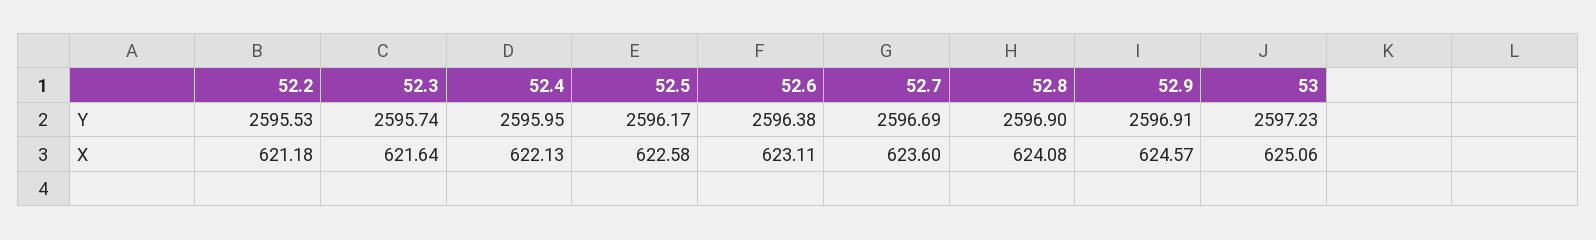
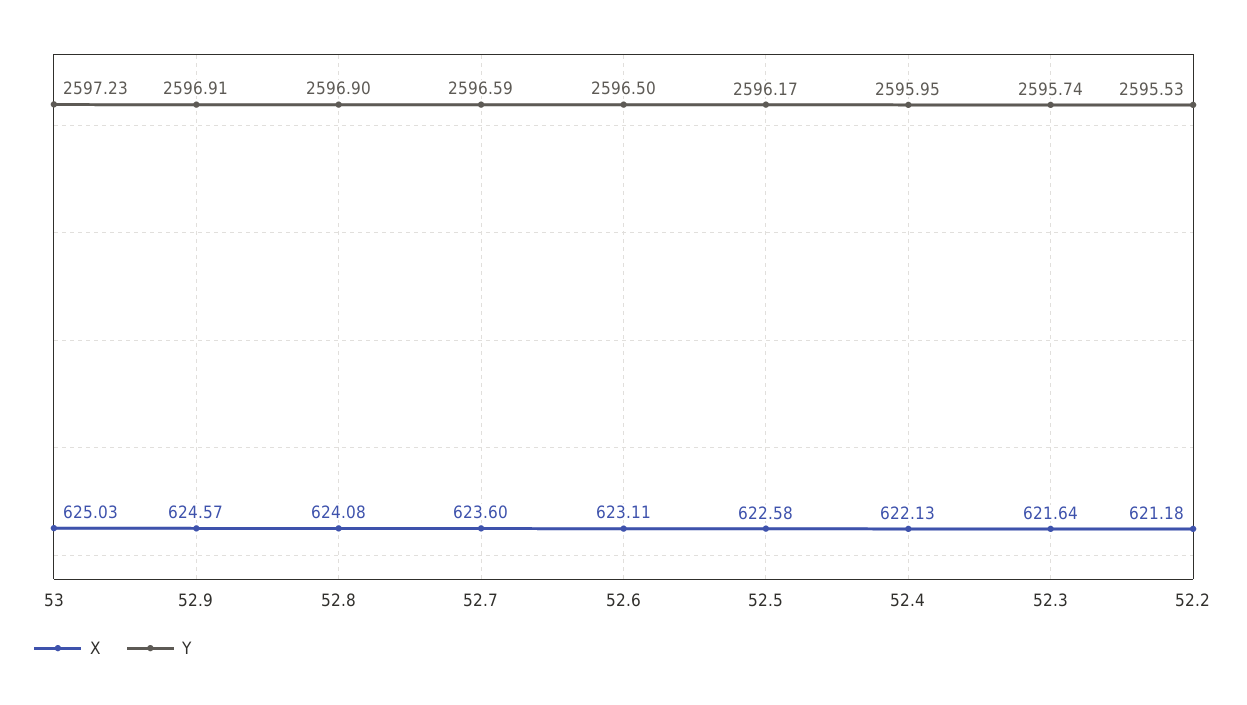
  {
    "Y": {
      "52.2": 2595.53,
      "52.3": 2595.74,
      "52.4": 2595.95,
      "52.5": 2596.17,
-     "52.6": 2596.38,
+     "52.6": 2596.5,
-     "52.7": 2596.69,
+     "52.7": 2596.59,
      "52.8": 2596.9,
      "52.9": 2596.91,
      "53": 2597.23
    },
    "X": {
      "52.2": 621.18,
      "52.3": 621.64,
      "52.4": 622.13,
      "52.5": 622.58,
      "52.6": 623.11,
      "52.7": 623.6,
      "52.8": 624.08,
      "52.9": 624.57,
-     "53": 625.06
+     "53": 625.03
    }
  }

